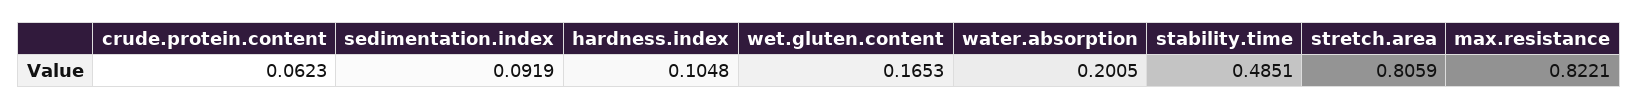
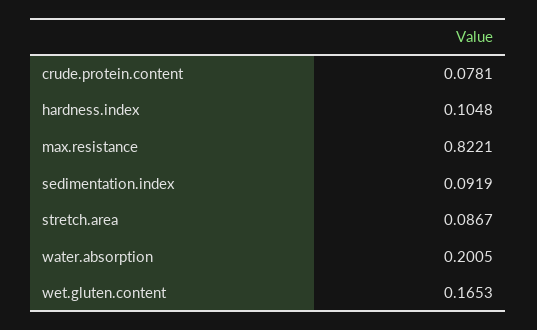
  {
-   "crude.protein.content": 0.0623,
+   "crude.protein.content": 0.0781,
    "sedimentation.index": 0.0919,
    "hardness.index": 0.1048,
    "wet.gluten.content": 0.1653,
    "water.absorption": 0.2005,
-   "stability.time": 0.4851,
-   "stretch.area": 0.8059,
+   "stretch.area": 0.0867,
    "max.resistance": 0.8221
  }

